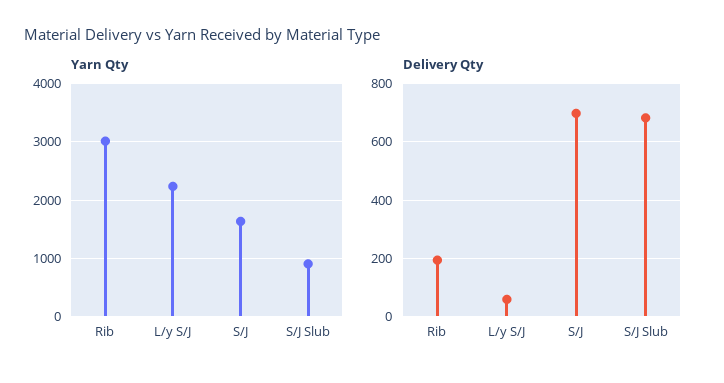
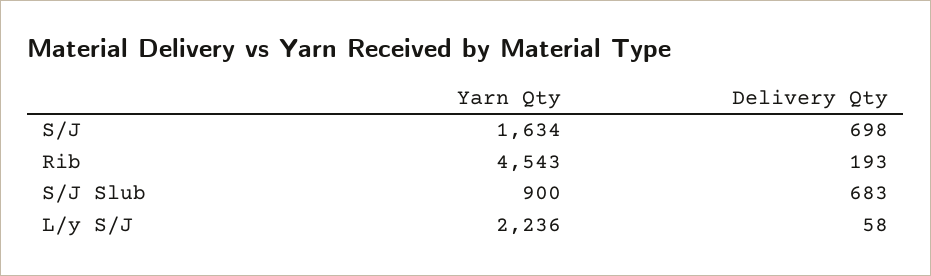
  {
    "Yarn Qty": {
-     "Rib": 3000,
+     "Rib": 4543,
      "L/y S/J": 2236,
      "S/J": 1634,
      "S/J Slub": 900
    },
    "Delivery Qty": {
      "Rib": 193,
      "L/y S/J": 58,
      "S/J": 698,
      "S/J Slub": 683
    }
  }

